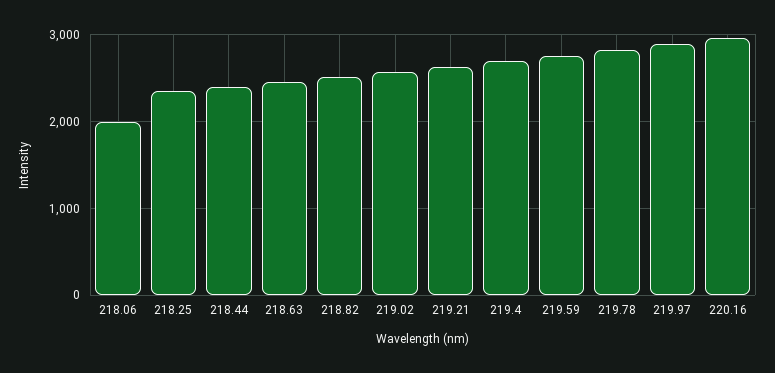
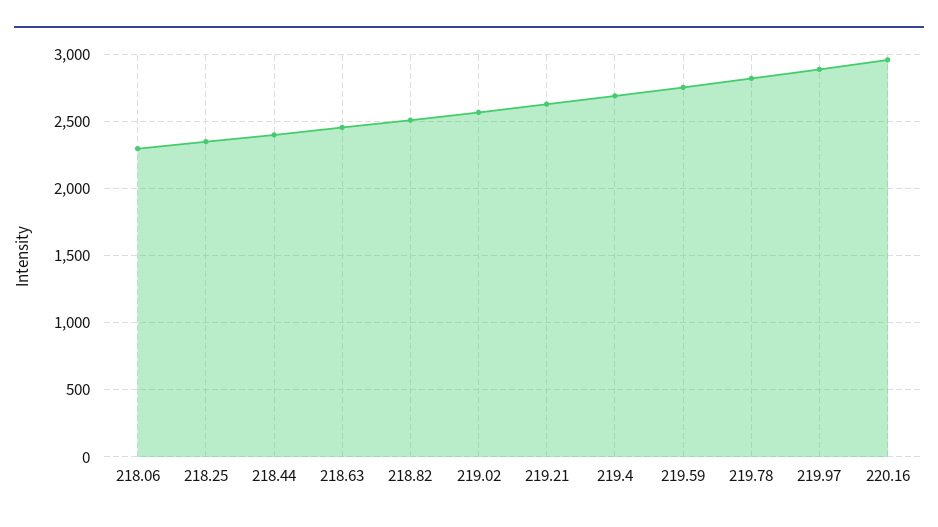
  {
-   "218.06": 2000,
+   "218.06": 2300,
    "218.25": 2350,
    "218.44": 2400,
    "218.63": 2450,
    "218.82": 2500,
    "219.02": 2550,
    "219.21": 2650,
    "219.4": 2700,
    "219.59": 2750,
    "219.78": 2800,
    "219.97": 2900,
    "220.16": 2950
  }

